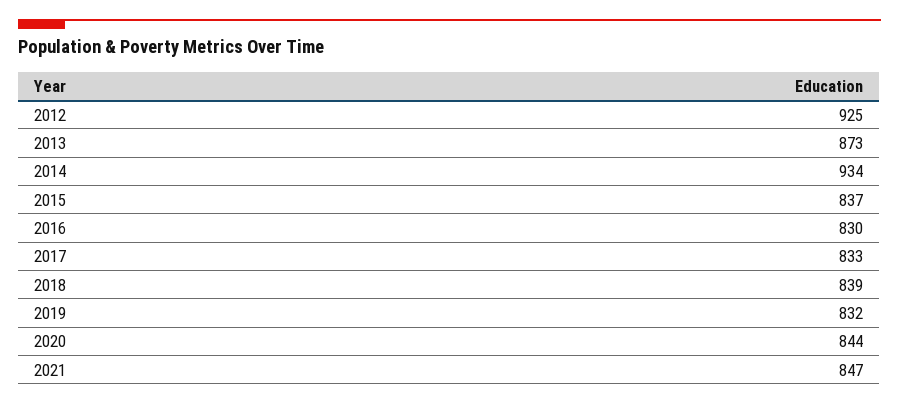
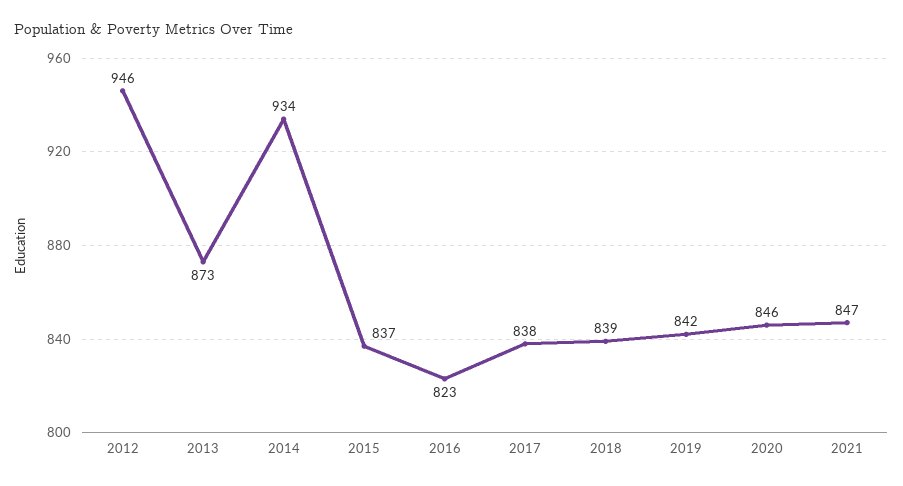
  {
-   "2012": 925,
+   "2012": 946,
    "2013": 873,
    "2014": 934,
    "2015": 837,
-   "2016": 830,
+   "2016": 823,
-   "2017": 833,
+   "2017": 838,
    "2018": 839,
-   "2019": 832,
+   "2019": 842,
-   "2020": 844,
+   "2020": 846,
    "2021": 847
  }

